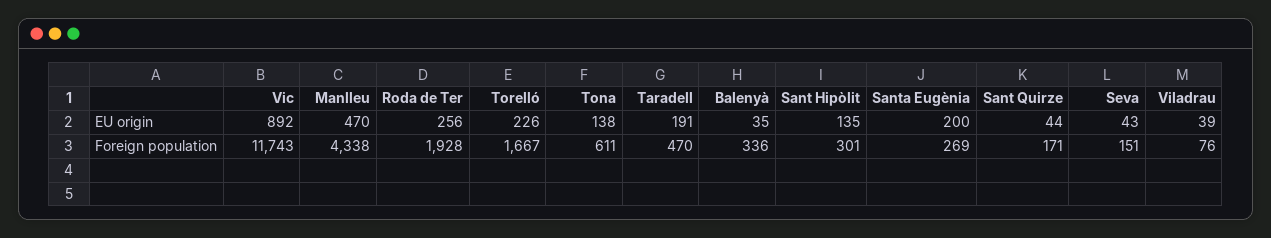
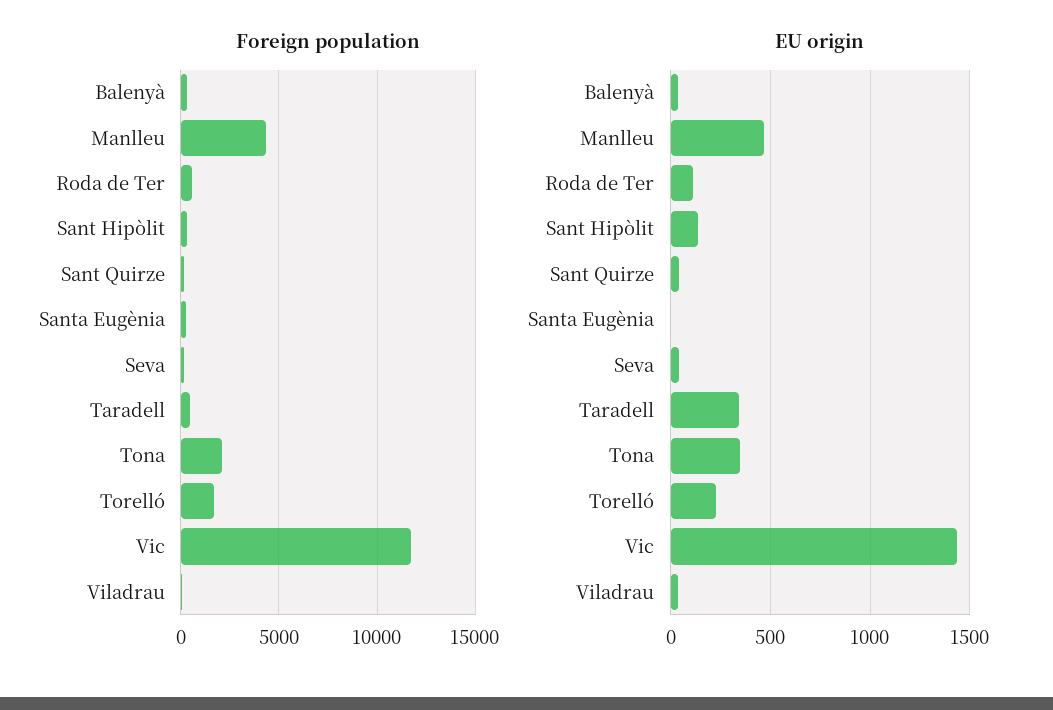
  {
    "EU origin": {
-     "Vic": 892,
+     "Vic": 1450,
      "Manlleu": 470,
-     "Roda de Ter": 256,
+     "Roda de Ter": 100,
      "Torelló": 226,
-     "Tona": 138,
+     "Tona": 350,
-     "Taradell": 191,
+     "Taradell": 350,
      "Balenyà": 35,
      "Sant Hipòlit": 135,
-     "Santa Eugènia": 200,
+     "Santa Eugènia": 0,
      "Sant Quirze": 44,
      "Seva": 43,
      "Viladrau": 39
    },
    "Foreign population": {
      "Vic": 11743,
      "Manlleu": 4338,
-     "Roda de Ter": 1928,
+     "Roda de Ter": 500,
      "Torelló": 1667,
-     "Tona": 611,
+     "Tona": 2000,
      "Taradell": 470,
      "Balenyà": 336,
      "Sant Hipòlit": 301,
      "Santa Eugènia": 269,
      "Sant Quirze": 171,
      "Seva": 151,
      "Viladrau": 76
    }
  }

